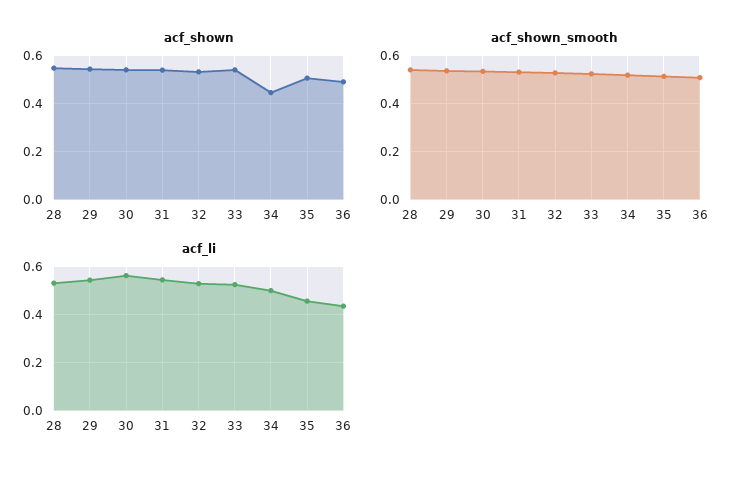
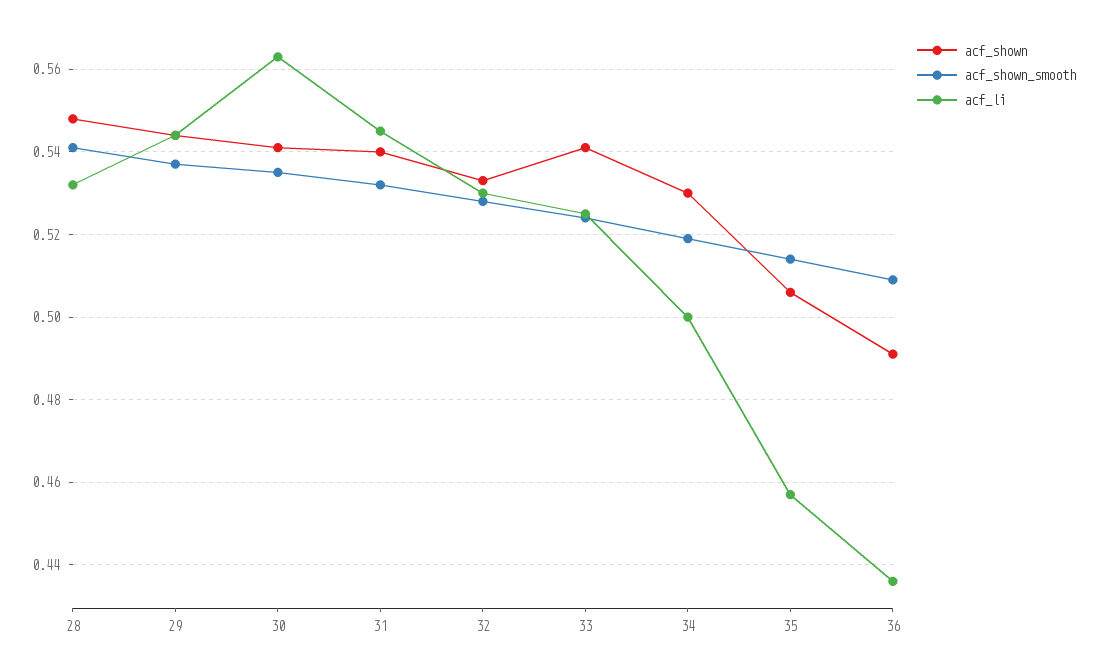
  {
    "acf_shown": {
      "28": 0.55,
      "29": 0.545,
      "30": 0.54,
      "31": 0.54,
      "32": 0.535,
      "33": 0.54,
-     "34": 0.45,
+     "34": 0.53,
      "35": 0.505,
      "36": 0.49
    },
    "acf_shown_smooth": {
      "28": 0.54,
      "29": 0.535,
      "30": 0.535,
      "31": 0.53,
      "32": 0.53,
      "33": 0.525,
      "34": 0.52,
      "35": 0.515,
      "36": 0.51
    },
    "acf_li": {
      "28": 0.53,
      "29": 0.545,
      "30": 0.565,
      "31": 0.545,
      "32": 0.53,
      "33": 0.525,
      "34": 0.5,
      "35": 0.455,
      "36": 0.435
    }
  }

